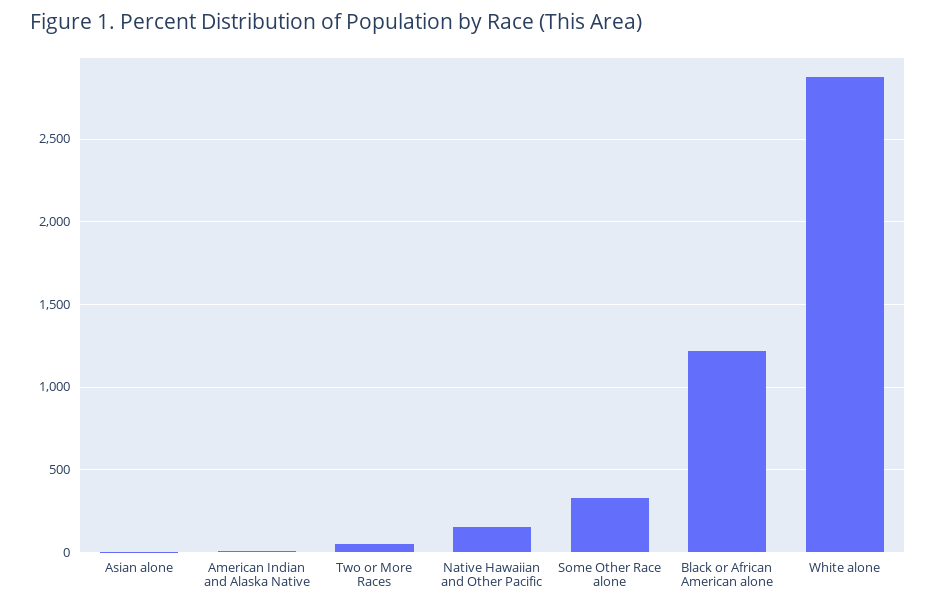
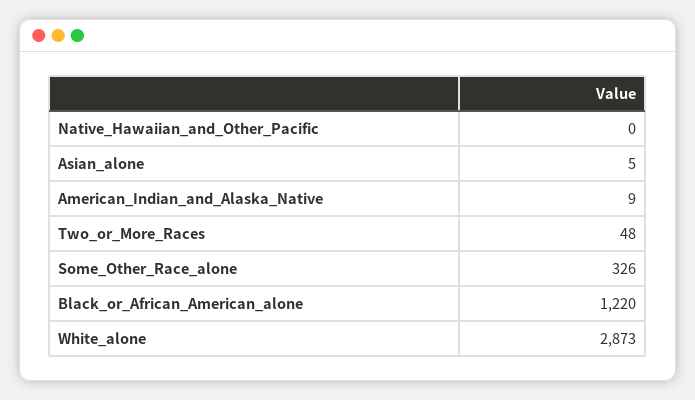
  {
    "Asian alone": 5,
    "American Indian and Alaska Native": 9,
    "Two or More Races": 48,
-   "Native Hawaiian and Other Pacific": 150,
+   "Native Hawaiian and Other Pacific": 0,
    "Some Other Race alone": 326,
    "Black or African American alone": 1220,
    "White alone": 2873
  }

